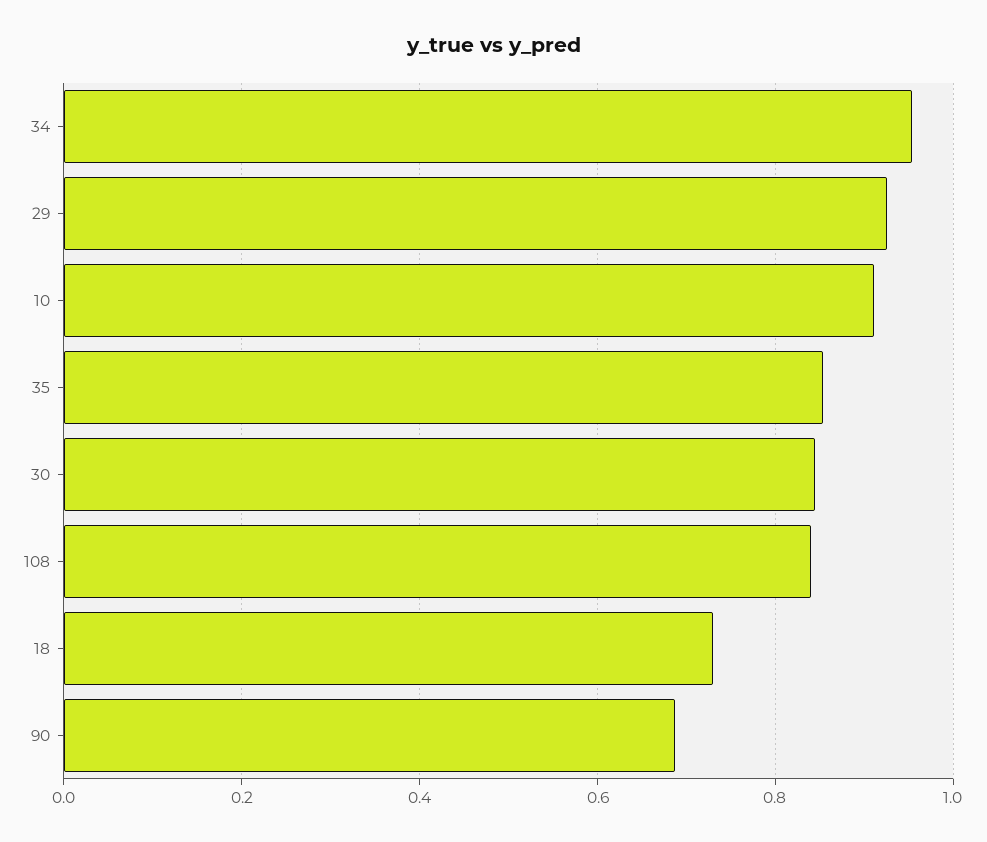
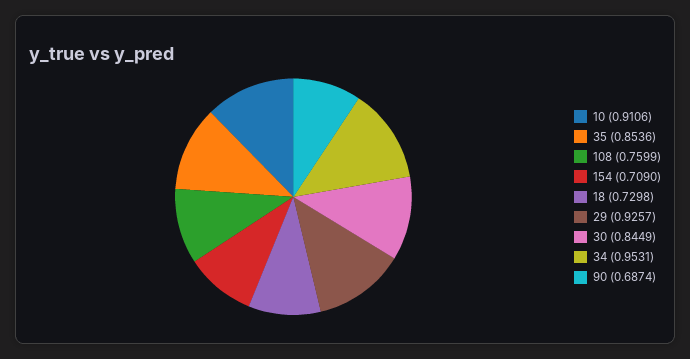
  {
    "34": 0.9531,
    "29": 0.9257,
    "10": 0.9106,
    "35": 0.8536,
    "30": 0.8449,
-   "108": 0.84,
+   "108": 0.7599,
    "18": 0.7298,
-   "90": 0.6874
+   "90": 0.6874,
+   "154": 0.709
  }

